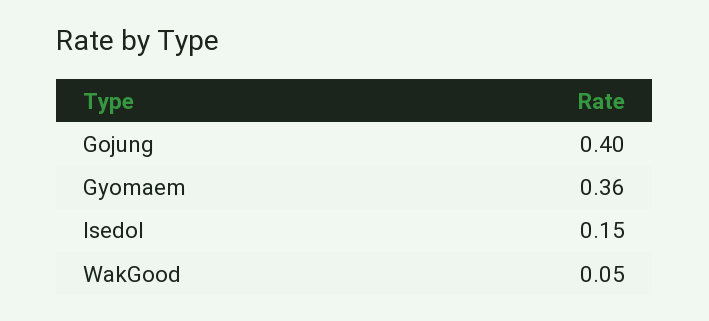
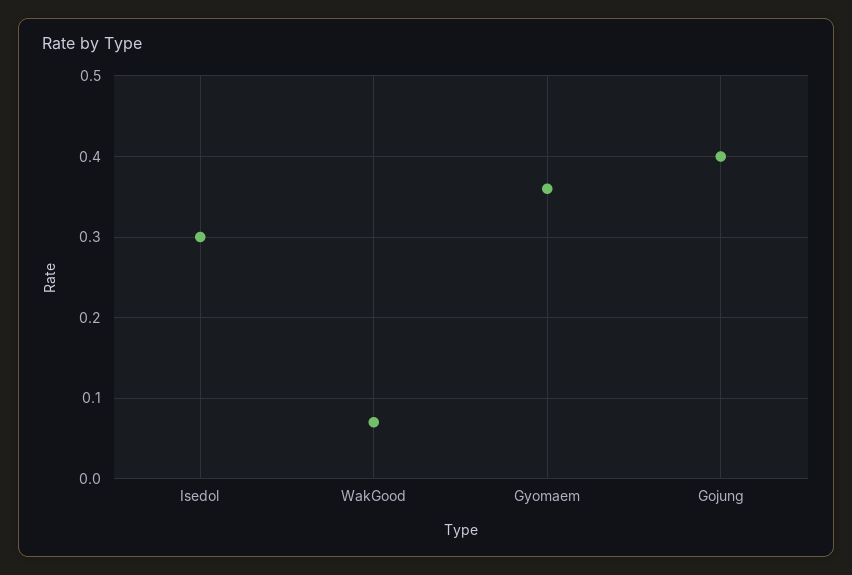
  {
    "Gojung": 0.4,
    "Gyomaem": 0.36,
-   "Isedol": 0.15,
+   "Isedol": 0.3,
-   "WakGood": 0.05
+   "WakGood": 0.07
  }

